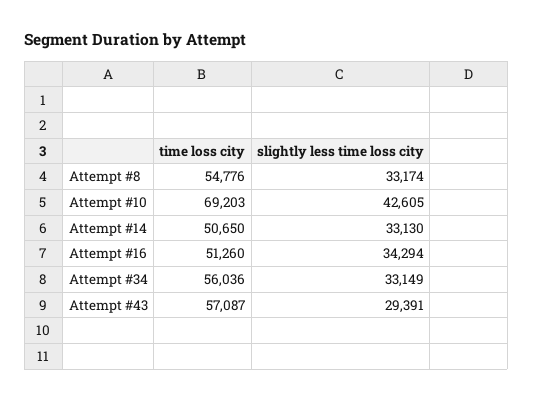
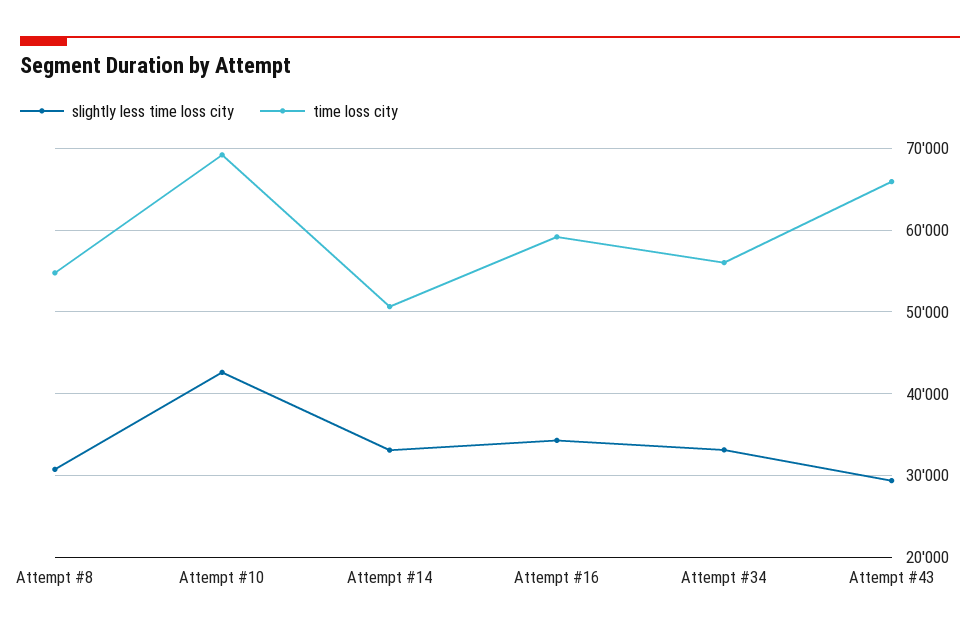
  {
    "time loss city": {
      "Attempt #8": 54776,
      "Attempt #10": 69203,
      "Attempt #14": 50650,
-     "Attempt #16": 51260,
+     "Attempt #16": 59000,
      "Attempt #34": 56036,
-     "Attempt #43": 57087
+     "Attempt #43": 66000
    },
    "slightly less time loss city": {
-     "Attempt #8": 33174,
+     "Attempt #8": 31000,
      "Attempt #10": 42605,
      "Attempt #14": 33130,
      "Attempt #16": 34294,
      "Attempt #34": 33149,
      "Attempt #43": 29391
    }
  }

